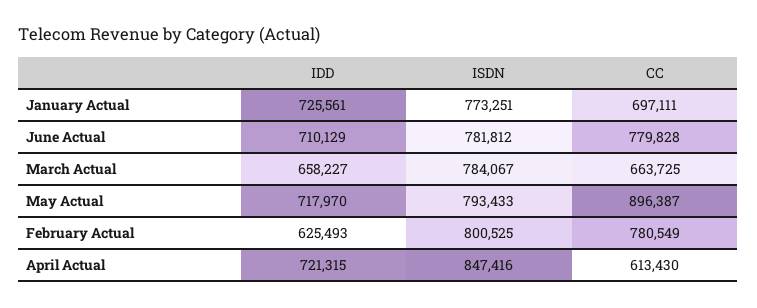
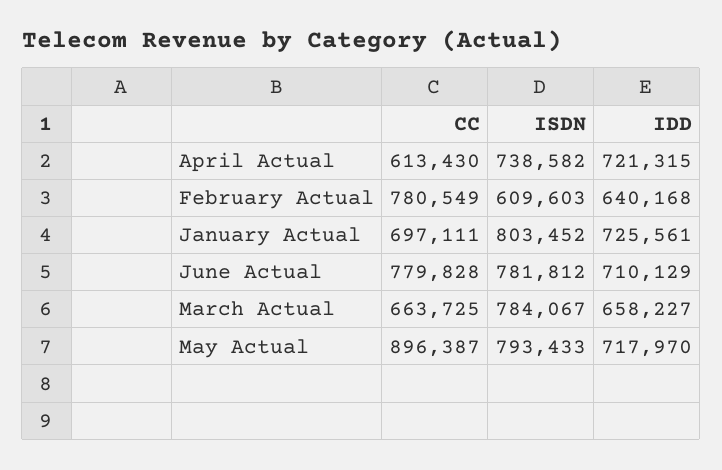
  {
    "IDD": {
      "January Actual": 725561,
      "June Actual": 710129,
      "March Actual": 658227,
      "May Actual": 717970,
-     "February Actual": 625493,
+     "February Actual": 640168,
      "April Actual": 721315
    },
    "ISDN": {
-     "January Actual": 773251,
+     "January Actual": 803452,
      "June Actual": 781812,
      "March Actual": 784067,
      "May Actual": 793433,
-     "February Actual": 800525,
+     "February Actual": 609603,
-     "April Actual": 847416
+     "April Actual": 738582
    },
    "CC": {
      "January Actual": 697111,
      "June Actual": 779828,
      "March Actual": 663725,
      "May Actual": 896387,
      "February Actual": 780549,
      "April Actual": 613430
    }
  }

